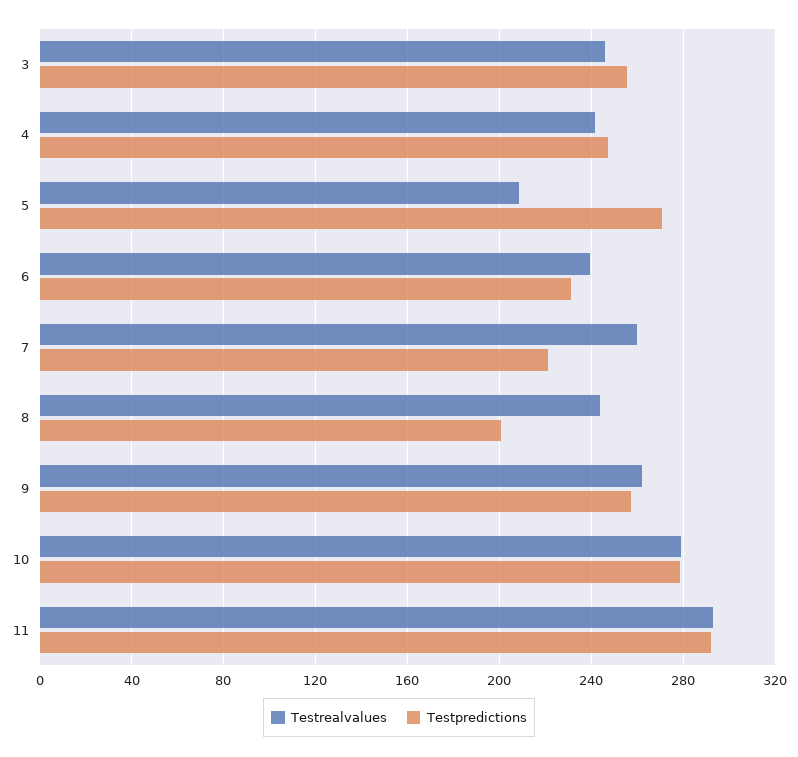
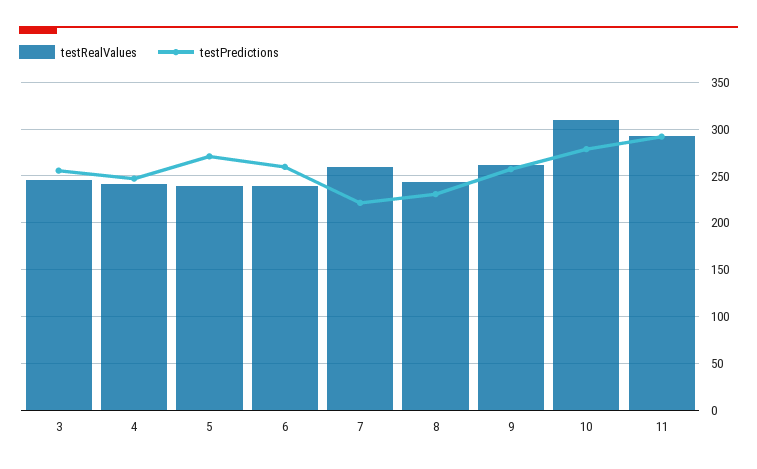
  {
    "Testrealvalues": {
      "3": 245,
      "4": 240,
-     "5": 210,
+     "5": 240,
      "6": 240,
      "7": 260,
      "8": 245,
      "9": 260,
-     "10": 280,
+     "10": 310,
      "11": 295
    },
    "Testpredictions": {
      "3": 255,
      "4": 245,
      "5": 270,
-     "6": 230,
+     "6": 260,
      "7": 220,
-     "8": 200,
+     "8": 230,
      "9": 255,
      "10": 280,
      "11": 290
    }
  }

